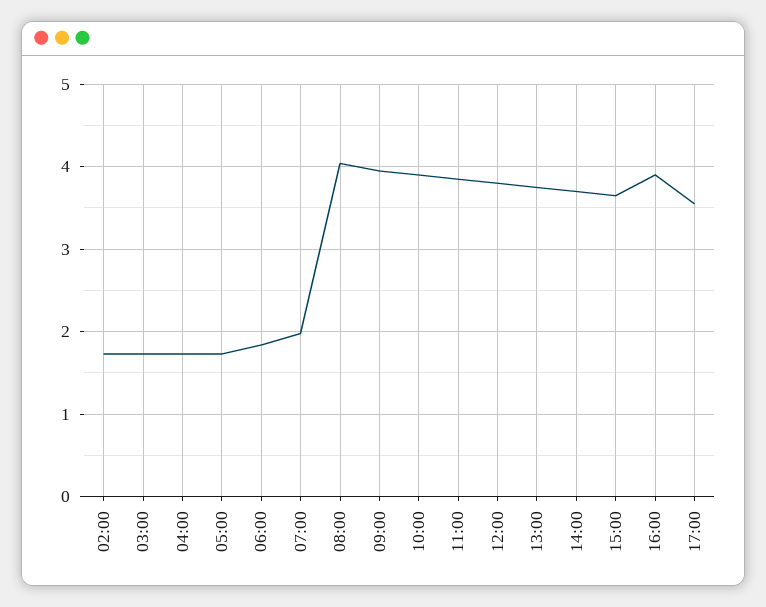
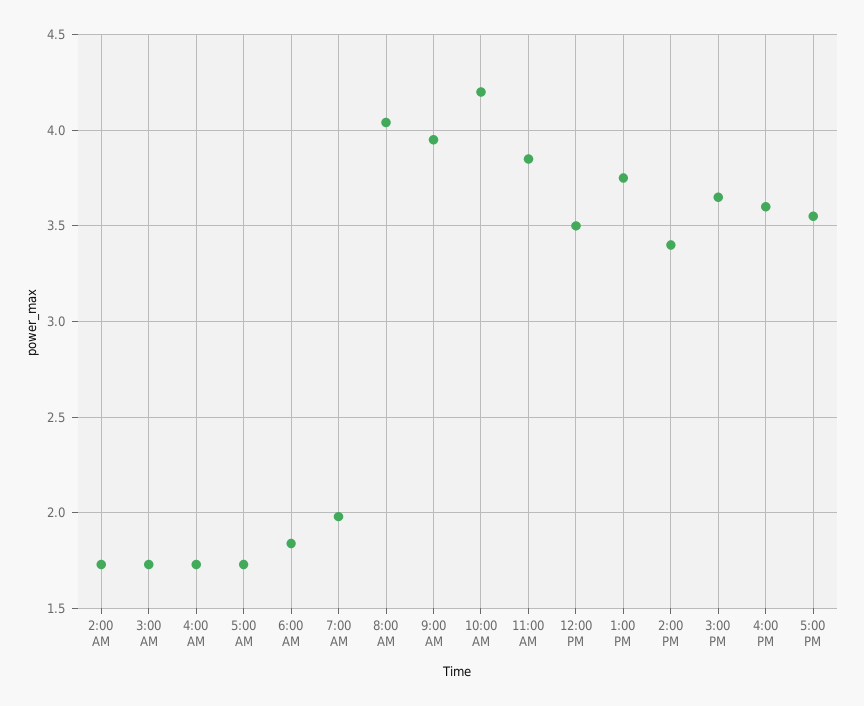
  {
    "02:00": 1.75,
    "03:00": 1.75,
    "04:00": 1.75,
    "05:00": 1.75,
    "06:00": 1.85,
    "07:00": 2,
    "08:00": 4.05,
    "09:00": 3.95,
-   "10:00": 3.9,
+   "10:00": 4.2,
    "11:00": 3.85,
-   "12:00": 3.8,
+   "12:00": 3.5,
    "13:00": 3.75,
-   "14:00": 3.7,
+   "14:00": 3.4,
    "15:00": 3.65,
-   "16:00": 3.9,
+   "16:00": 3.6,
    "17:00": 3.55
  }

